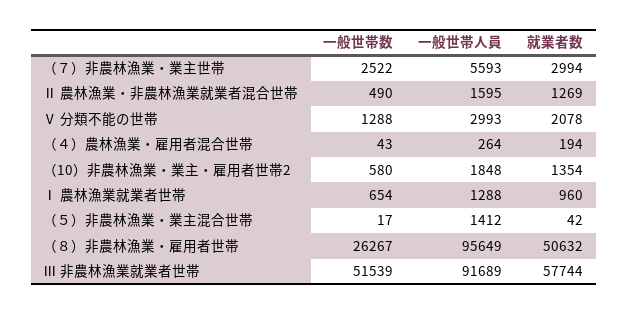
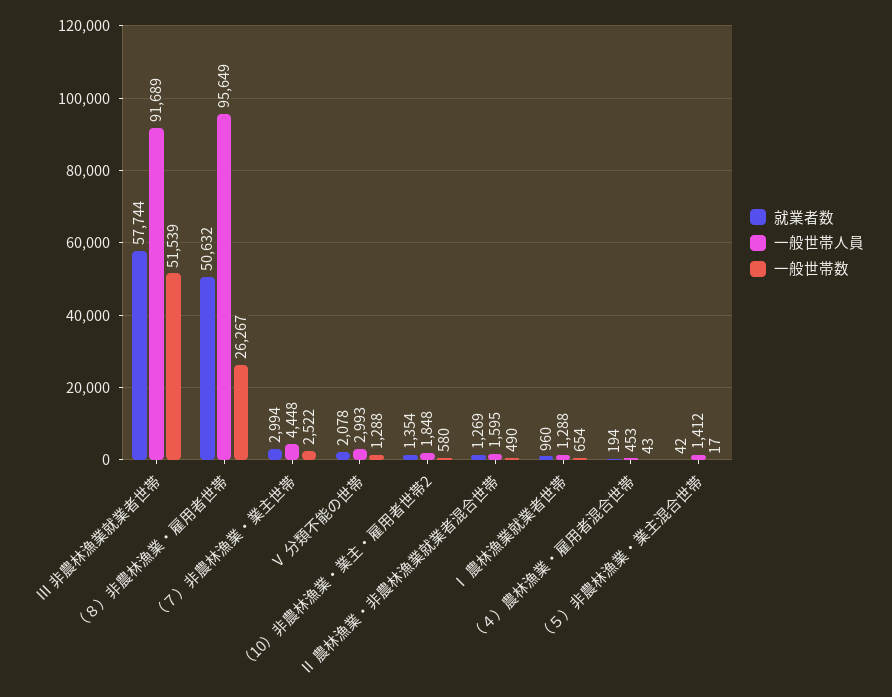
  {
    "一般世帯数": {
      "（７）非農林漁業・業主世帯": 2522,
      "Ⅱ 農林漁業・非農林漁業就業者混合世帯": 490,
      "Ⅴ 分類不能の世帯": 1288,
      "（４）農林漁業・雇用者混合世帯": 43,
      "（10）非農林漁業・業主・雇用者世帯2": 580,
      "Ⅰ 農林漁業就業者世帯": 654,
      "（５）非農林漁業・業主混合世帯": 17,
      "（８）非農林漁業・雇用者世帯": 26267,
      "Ⅲ 非農林漁業就業者世帯": 51539
    },
    "一般世帯人員": {
-     "（７）非農林漁業・業主世帯": 5593,
+     "（７）非農林漁業・業主世帯": 4448,
      "Ⅱ 農林漁業・非農林漁業就業者混合世帯": 1595,
      "Ⅴ 分類不能の世帯": 2993,
-     "（４）農林漁業・雇用者混合世帯": 264,
+     "（４）農林漁業・雇用者混合世帯": 453,
      "（10）非農林漁業・業主・雇用者世帯2": 1848,
      "Ⅰ 農林漁業就業者世帯": 1288,
      "（５）非農林漁業・業主混合世帯": 1412,
      "（８）非農林漁業・雇用者世帯": 95649,
      "Ⅲ 非農林漁業就業者世帯": 91689
    },
    "就業者数": {
      "（７）非農林漁業・業主世帯": 2994,
      "Ⅱ 農林漁業・非農林漁業就業者混合世帯": 1269,
      "Ⅴ 分類不能の世帯": 2078,
      "（４）農林漁業・雇用者混合世帯": 194,
      "（10）非農林漁業・業主・雇用者世帯2": 1354,
      "Ⅰ 農林漁業就業者世帯": 960,
      "（５）非農林漁業・業主混合世帯": 42,
      "（８）非農林漁業・雇用者世帯": 50632,
      "Ⅲ 非農林漁業就業者世帯": 57744
    }
  }

